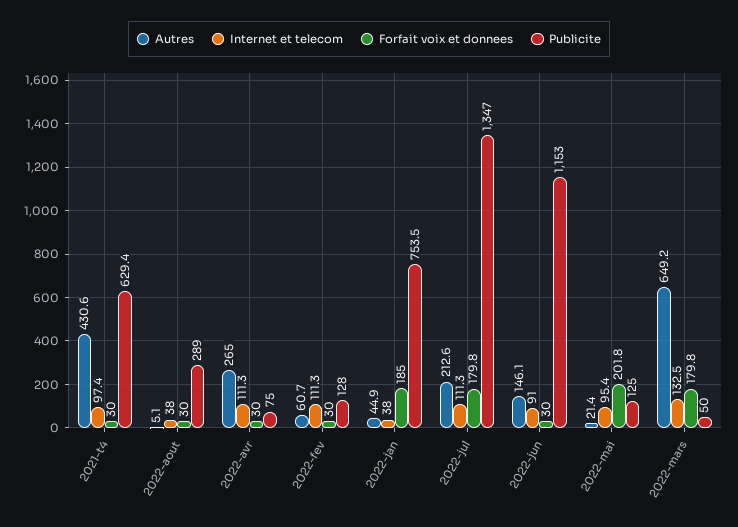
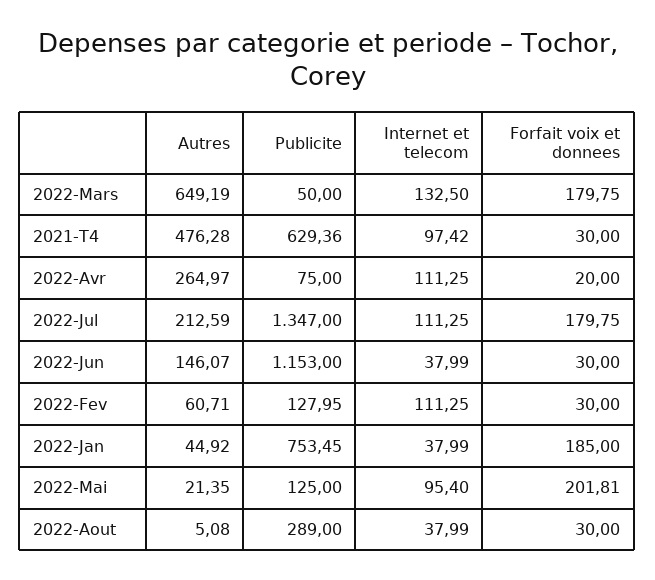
  {
    "Autres": {
-     "2021-t4": 430.6,
+     "2021-t4": 476.28,
      "2022-aout": 5.08,
      "2022-avr": 264.97,
      "2022-fev": 60.71,
      "2022-jan": 44.92,
      "2022-jul": 212.59,
      "2022-jun": 146.07,
      "2022-mai": 21.35,
      "2022-mars": 649.19
    },
    "Internet et telecom": {
      "2021-t4": 97.42,
      "2022-aout": 37.99,
      "2022-avr": 111.25,
      "2022-fev": 111.25,
      "2022-jan": 37.99,
      "2022-jul": 111.25,
-     "2022-jun": 91,
+     "2022-jun": 37.99,
      "2022-mai": 95.4,
      "2022-mars": 132.5
    },
    "Forfait voix et donnees": {
      "2021-t4": 30,
      "2022-aout": 30,
-     "2022-avr": 30,
+     "2022-avr": 20,
      "2022-fev": 30,
      "2022-jan": 185,
      "2022-jul": 179.75,
      "2022-jun": 30,
      "2022-mai": 201.81,
      "2022-mars": 179.75
    },
    "Publicite": {
      "2021-t4": 629.36,
      "2022-aout": 289,
      "2022-avr": 75,
      "2022-fev": 127.95,
      "2022-jan": 753.45,
      "2022-jul": 1347,
      "2022-jun": 1153,
      "2022-mai": 125,
      "2022-mars": 50
    }
  }

